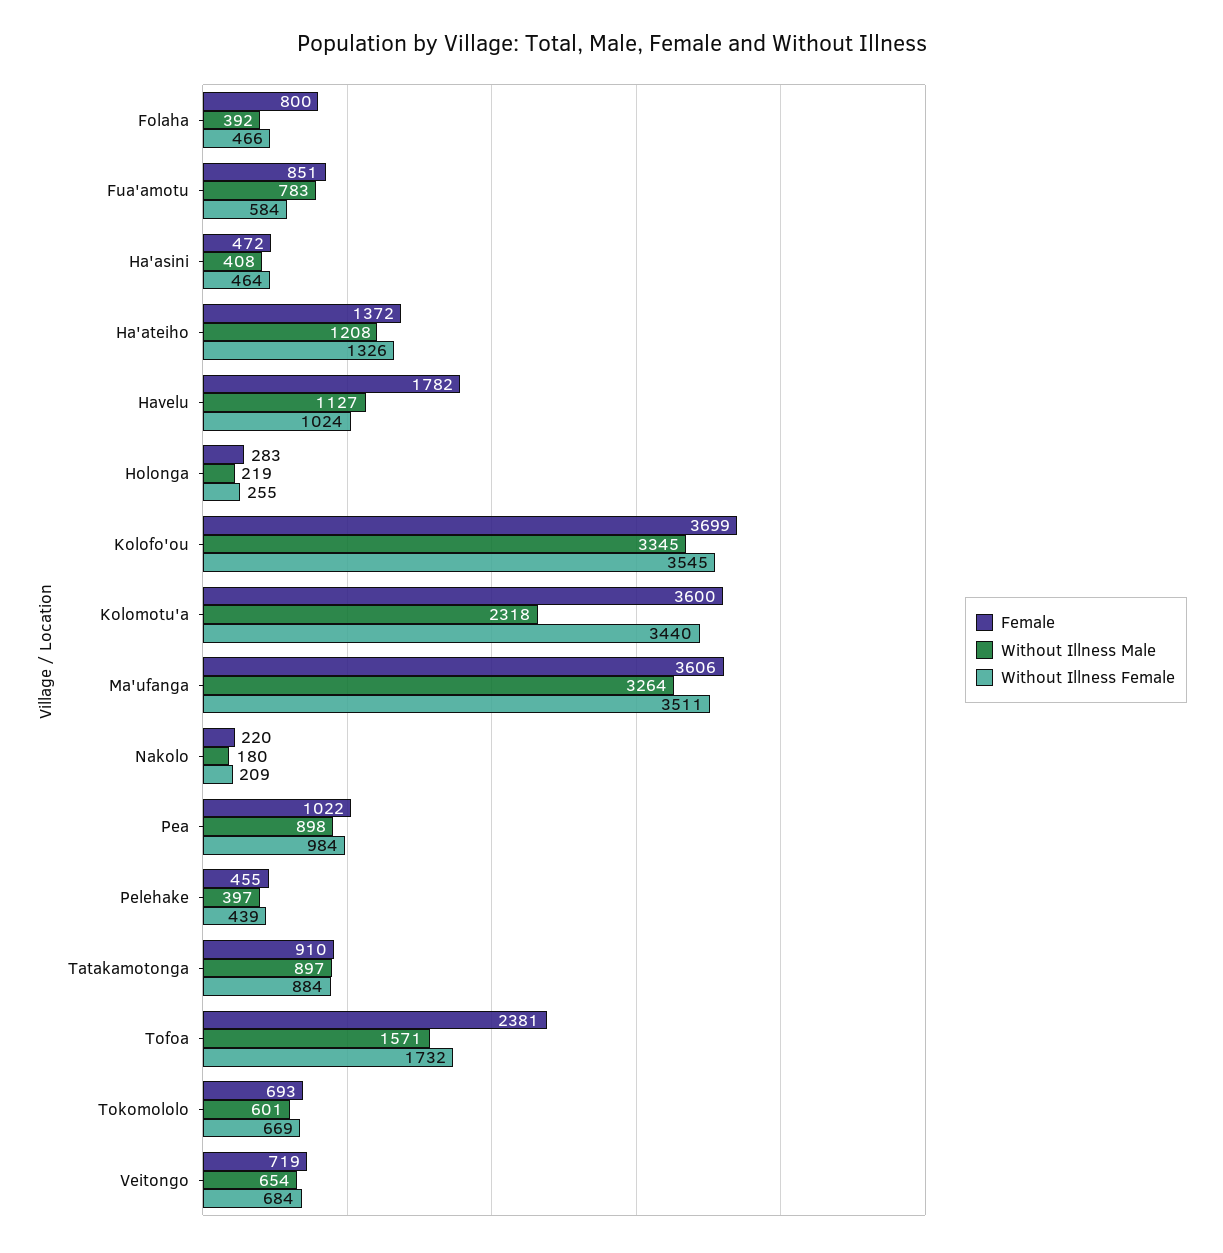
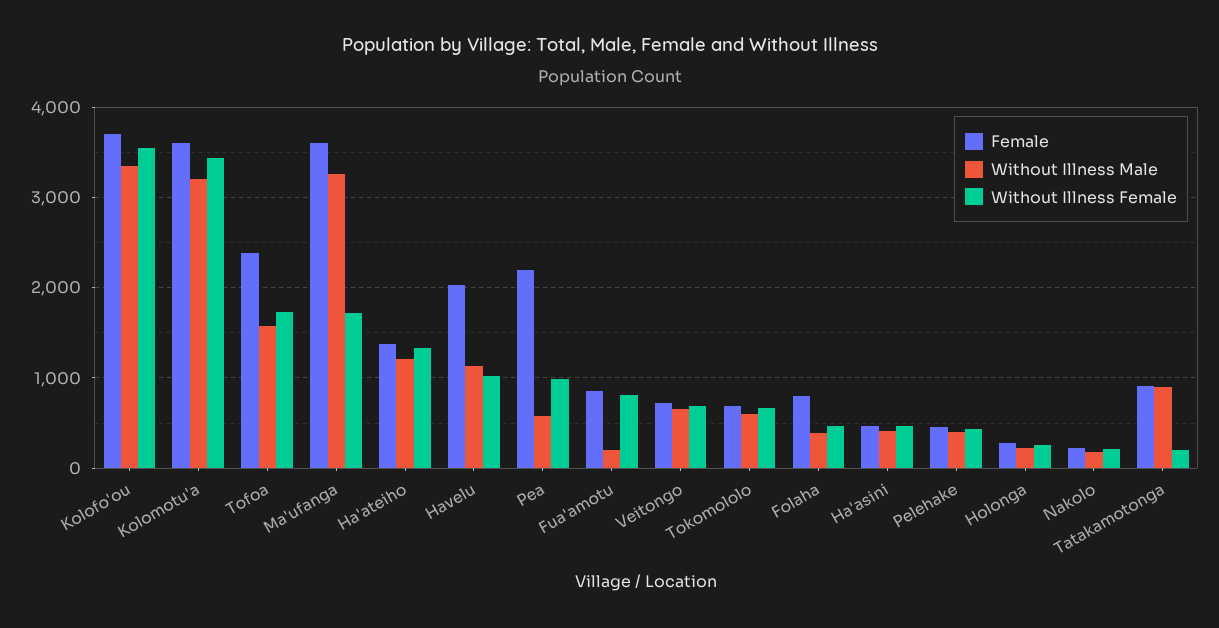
  {
    "Female": {
      "Folaha": 800,
      "Fua'amotu": 851,
      "Ha'asini": 472,
      "Ha'ateiho": 1372,
-     "Havelu": 1782,
+     "Havelu": 2000,
      "Holonga": 283,
      "Kolofo'ou": 3699,
      "Kolomotu'a": 3600,
      "Ma'ufanga": 3606,
      "Nakolo": 220,
-     "Pea": 1022,
+     "Pea": 2200,
      "Pelehake": 455,
      "Tatakamotonga": 910,
      "Tofoa": 2381,
      "Tokomololo": 693,
      "Veitongo": 719
    },
    "Without Illness Male": {
      "Folaha": 392,
-     "Fua'amotu": 783,
+     "Fua'amotu": 200,
      "Ha'asini": 408,
      "Ha'ateiho": 1208,
      "Havelu": 1127,
      "Holonga": 219,
      "Kolofo'ou": 3345,
-     "Kolomotu'a": 2318,
+     "Kolomotu'a": 3200,
      "Ma'ufanga": 3264,
      "Nakolo": 180,
-     "Pea": 898,
+     "Pea": 600,
      "Pelehake": 397,
      "Tatakamotonga": 897,
      "Tofoa": 1571,
      "Tokomololo": 601,
      "Veitongo": 654
    },
    "Without Illness Female": {
      "Folaha": 466,
-     "Fua'amotu": 584,
+     "Fua'amotu": 800,
      "Ha'asini": 464,
      "Ha'ateiho": 1326,
      "Havelu": 1024,
      "Holonga": 255,
      "Kolofo'ou": 3545,
      "Kolomotu'a": 3440,
-     "Ma'ufanga": 3511,
+     "Ma'ufanga": 1700,
      "Nakolo": 209,
      "Pea": 984,
      "Pelehake": 439,
-     "Tatakamotonga": 884,
+     "Tatakamotonga": 200,
      "Tofoa": 1732,
      "Tokomololo": 669,
      "Veitongo": 684
    }
  }

